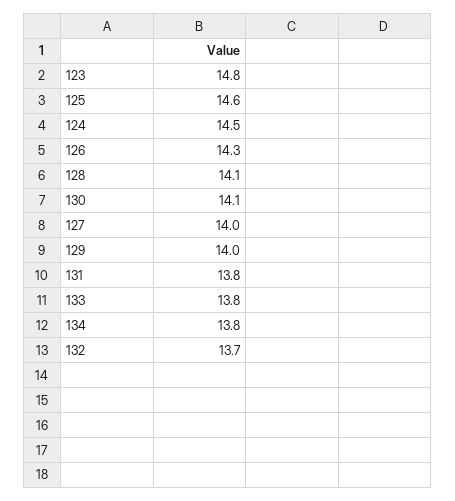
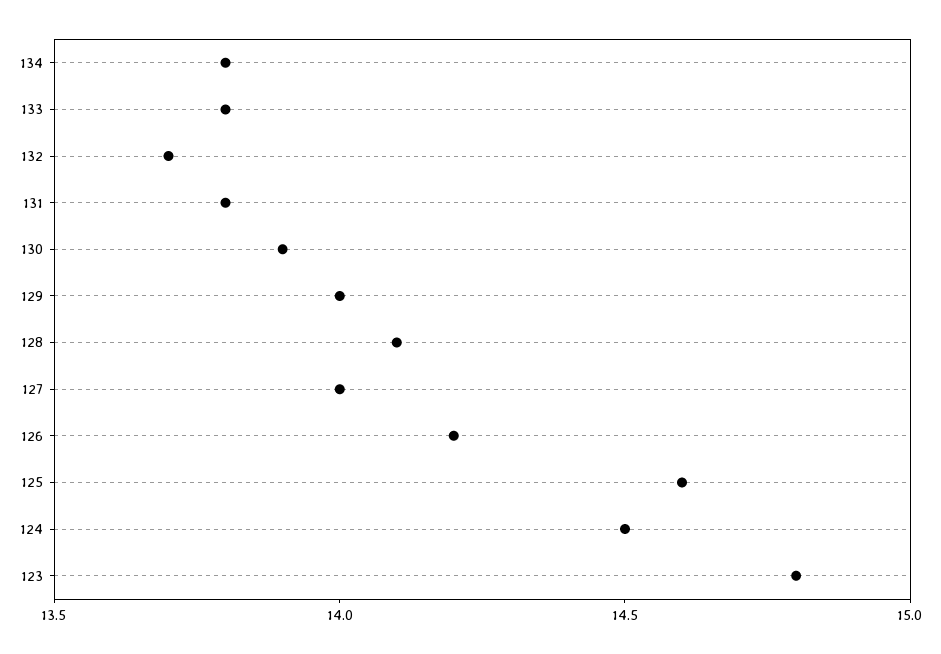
  {
    "123": 14.8,
    "125": 14.6,
    "124": 14.5,
-   "126": 14.3,
+   "126": 14.2,
    "128": 14.1,
-   "130": 14.1,
+   "130": 13.9,
    "127": 14,
    "129": 14,
    "131": 13.8,
    "133": 13.8,
    "134": 13.8,
    "132": 13.7
  }

